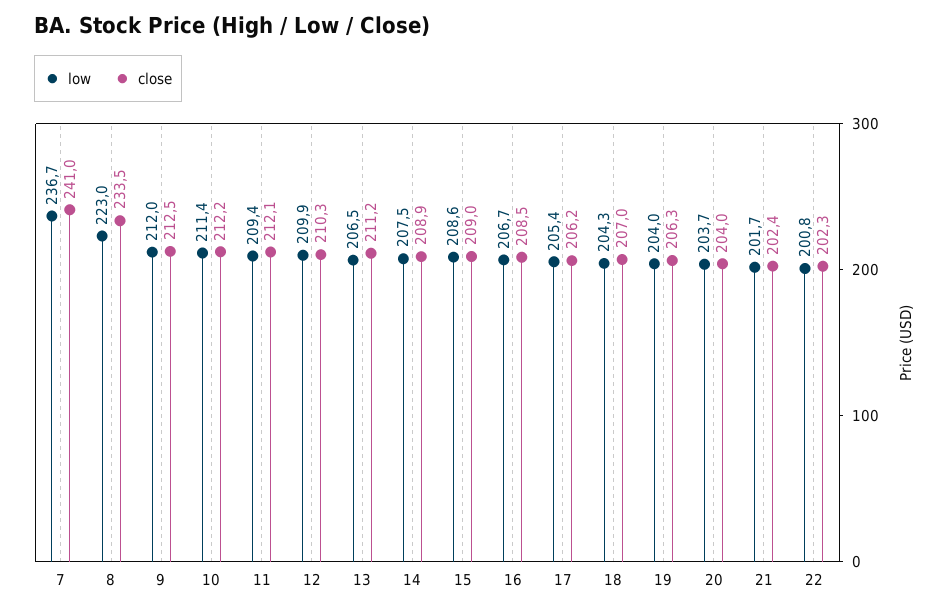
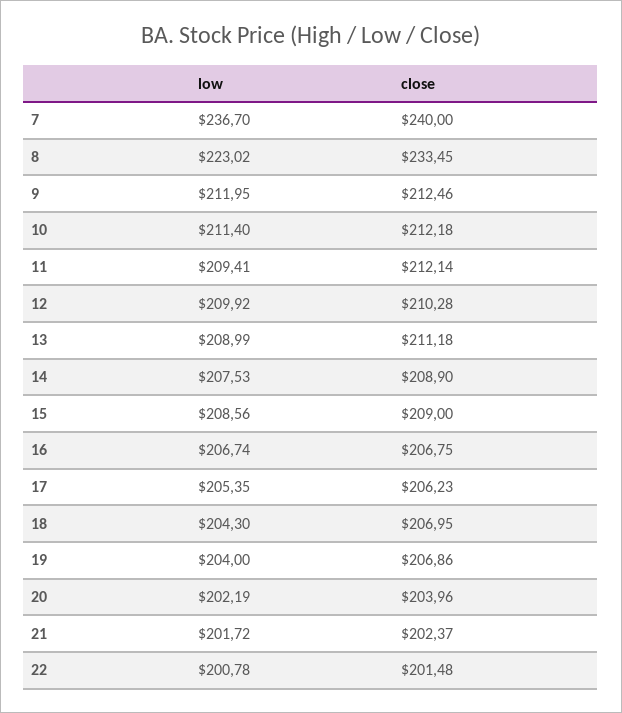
  {
    "low": {
      "7": 236.7,
      "8": 223.02,
      "9": 211.95,
      "10": 211.4,
      "11": 209.41,
      "12": 209.92,
-     "13": 206.5,
+     "13": 208.99,
      "14": 207.53,
      "15": 208.56,
      "16": 206.74,
      "17": 205.35,
      "18": 204.3,
      "19": 204,
-     "20": 203.7,
+     "20": 202.19,
      "21": 201.72,
      "22": 200.78
    },
    "close": {
-     "7": 241,
+     "7": 240,
      "8": 233.45,
      "9": 212.46,
      "10": 212.18,
      "11": 212.14,
      "12": 210.28,
      "13": 211.18,
      "14": 208.9,
      "15": 209,
-     "16": 208.5,
+     "16": 206.75,
      "17": 206.23,
      "18": 206.95,
-     "19": 206.3,
+     "19": 206.86,
      "20": 203.96,
      "21": 202.37,
-     "22": 202.3
+     "22": 201.48
    }
  }

